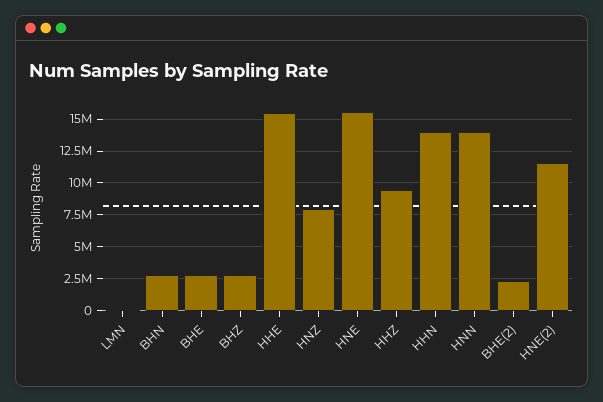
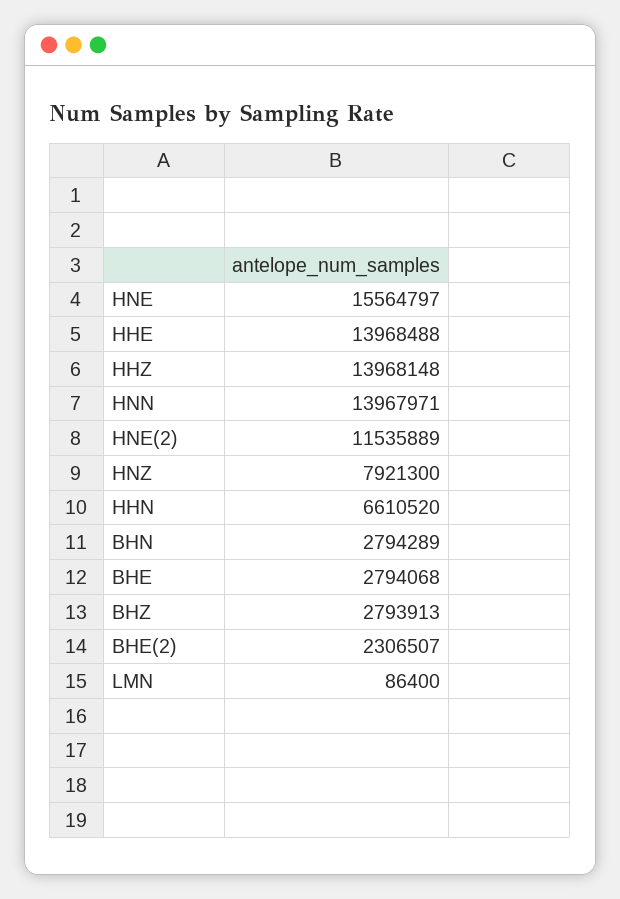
  {
    "LMN": 86400,
    "BHN": 2794289,
    "BHE": 2794068,
    "BHZ": 2793913,
-   "HHE": 15500000,
+   "HHE": 13968488,
    "HNZ": 7921300,
    "HNE": 15564797,
-   "HHZ": 9500000,
+   "HHZ": 13968148,
-   "HHN": 14000000,
+   "HHN": 6610520,
    "HNN": 13967971,
    "BHE(2)": 2306507,
    "HNE(2)": 11535889
  }

